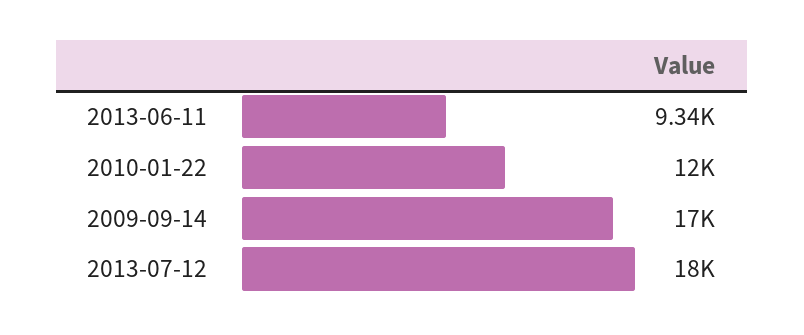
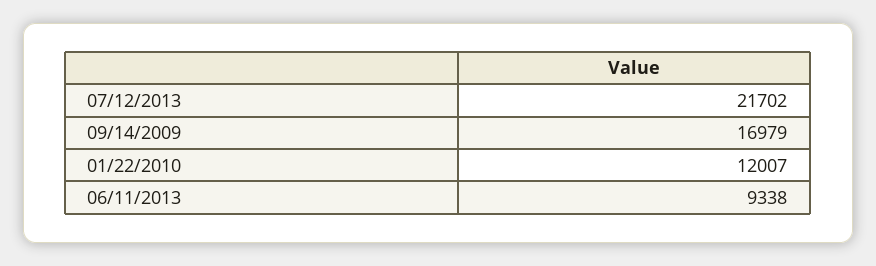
  {
    "2013-06-11": 9338,
    "2010-01-22": 12007,
    "2009-09-14": 16979,
-   "2013-07-12": 18000
+   "2013-07-12": 21702
  }

